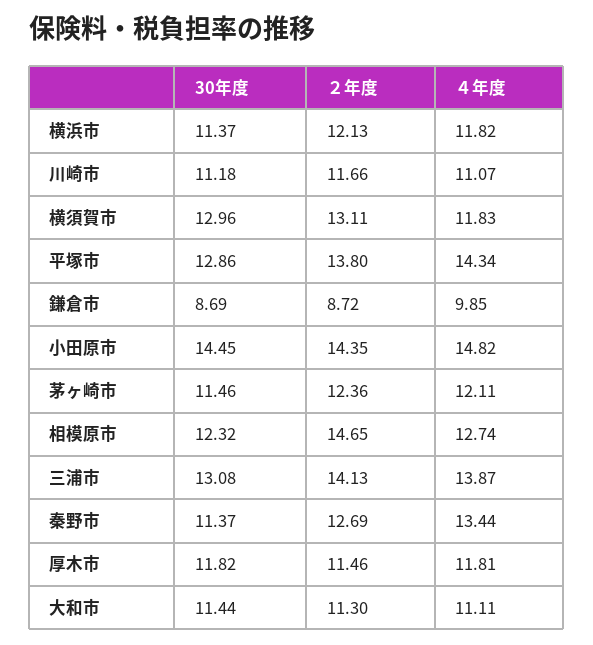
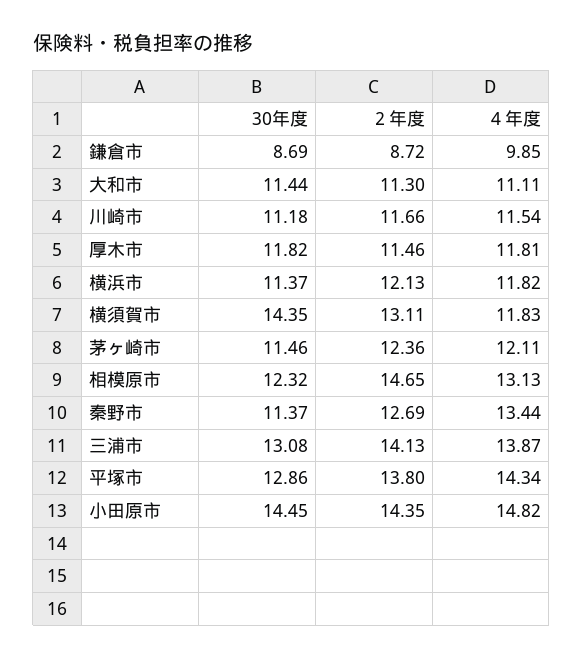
  {
    "30年度": {
      "横浜市": 11.37,
      "川崎市": 11.18,
-     "横須賀市": 12.96,
+     "横須賀市": 14.35,
      "平塚市": 12.86,
      "鎌倉市": 8.69,
      "小田原市": 14.45,
      "茅ヶ崎市": 11.46,
      "相模原市": 12.32,
      "三浦市": 13.08,
      "秦野市": 11.37,
      "厚木市": 11.82,
      "大和市": 11.44
    },
    "２年度": {
      "横浜市": 12.13,
      "川崎市": 11.66,
      "横須賀市": 13.11,
      "平塚市": 13.8,
      "鎌倉市": 8.72,
      "小田原市": 14.35,
      "茅ヶ崎市": 12.36,
      "相模原市": 14.65,
      "三浦市": 14.13,
      "秦野市": 12.69,
      "厚木市": 11.46,
      "大和市": 11.3
    },
    "４年度": {
      "横浜市": 11.82,
-     "川崎市": 11.07,
+     "川崎市": 11.54,
      "横須賀市": 11.83,
      "平塚市": 14.34,
      "鎌倉市": 9.85,
      "小田原市": 14.82,
      "茅ヶ崎市": 12.11,
-     "相模原市": 12.74,
+     "相模原市": 13.13,
      "三浦市": 13.87,
      "秦野市": 13.44,
      "厚木市": 11.81,
      "大和市": 11.11
    }
  }

